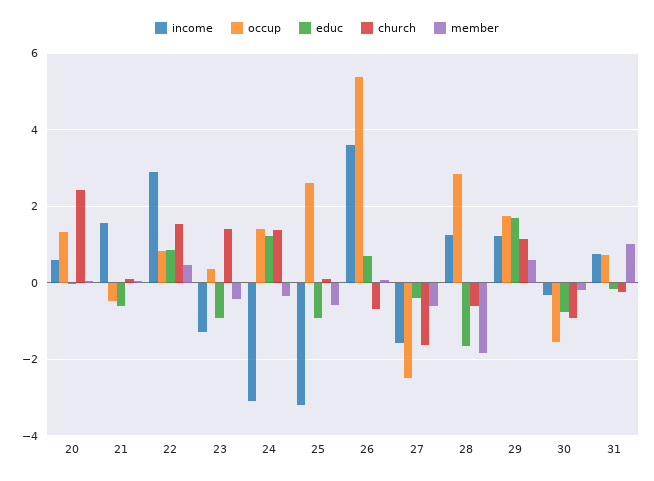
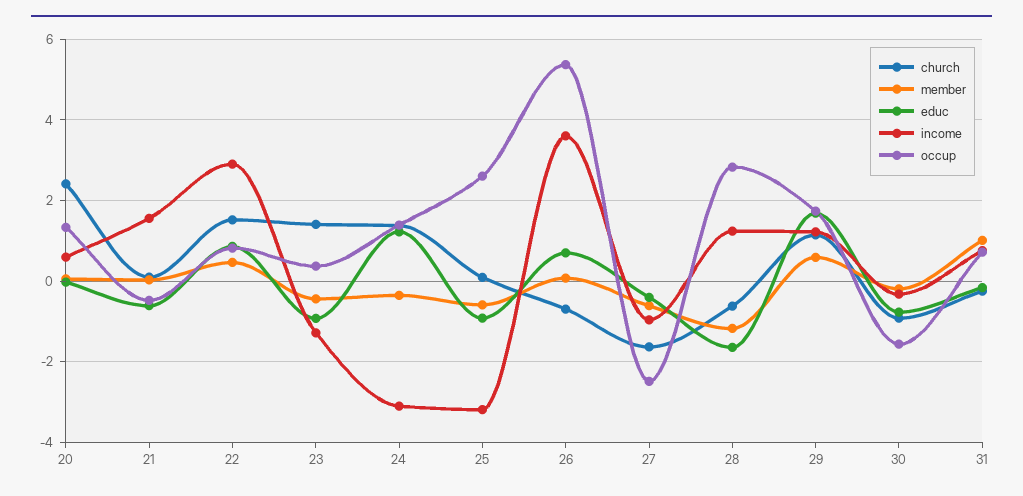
  {
    "income": {
      "20": 0.6,
      "21": 1.6,
      "22": 3,
      "23": -1.2,
      "24": -3.2,
      "25": -3.2,
      "26": 3.6,
-     "27": -1.6,
+     "27": -1,
      "28": 1.2,
      "29": 1.2,
      "30": -0.4,
      "31": 0.8
    },
    "occup": {
      "20": 1.4,
      "21": -0.4,
      "22": 0.8,
      "23": 0.4,
      "24": 1.4,
      "25": 2.6,
      "26": 5.4,
      "27": -2.4,
      "28": 2.8,
      "29": 1.8,
      "30": -1.6,
      "31": 0.8
    },
    "educ": {
      "20": 0,
      "21": -0.6,
      "22": 0.8,
      "23": -1,
      "24": 1.2,
      "25": -1,
      "26": 0.8,
      "27": -0.4,
      "28": -1.6,
      "29": 1.6,
      "30": -0.8,
      "31": -0.2
    },
    "church": {
      "20": 2.4,
      "21": 0,
      "22": 1.6,
      "23": 1.4,
      "24": 1.4,
      "25": 0,
      "26": -0.6,
      "27": -1.6,
      "28": -0.6,
      "29": 1.2,
      "30": -1,
      "31": -0.2
    },
    "member": {
      "20": 0,
      "21": 0,
      "22": 0.4,
      "23": -0.4,
      "24": -0.4,
      "25": -0.6,
      "26": 0,
      "27": -0.6,
-     "28": -1.8,
+     "28": -1.2,
      "29": 0.6,
      "30": -0.2,
      "31": 1
    }
  }

